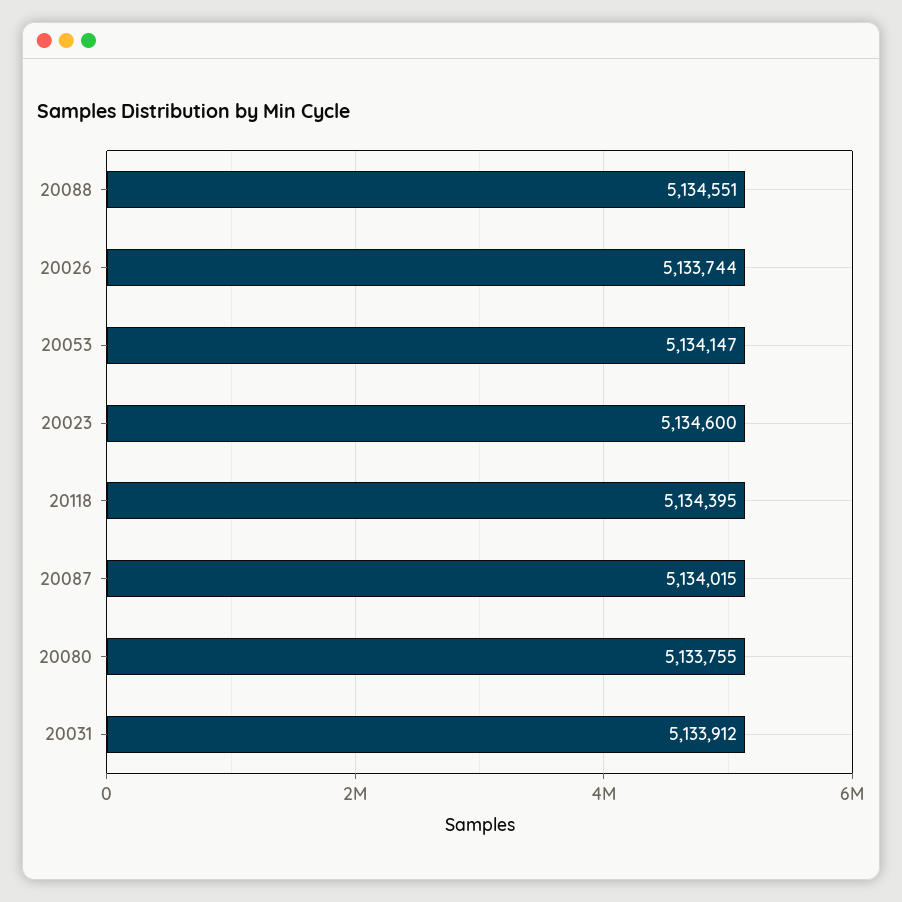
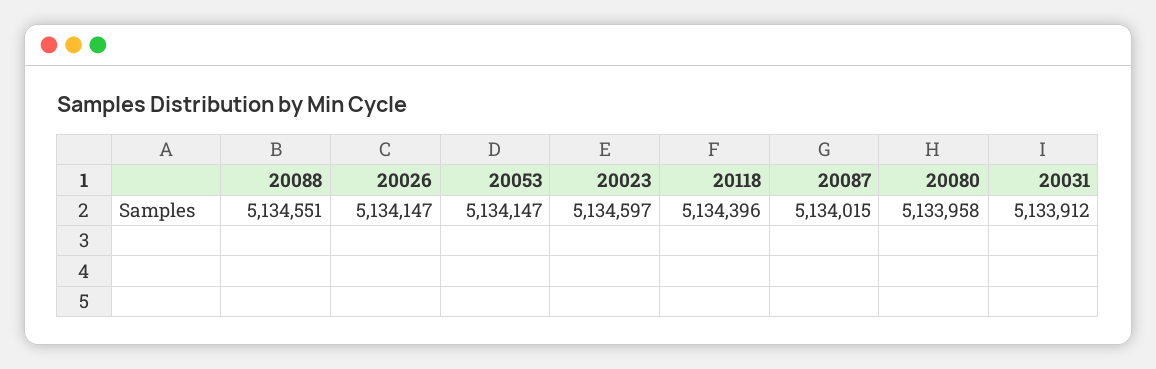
  {
    "20088": 5134551,
-   "20026": 5133744,
+   "20026": 5134147,
    "20053": 5134147,
-   "20023": 5134600,
+   "20023": 5134597,
-   "20118": 5134395,
+   "20118": 5134396,
    "20087": 5134015,
-   "20080": 5133755,
+   "20080": 5133958,
    "20031": 5133912
  }

